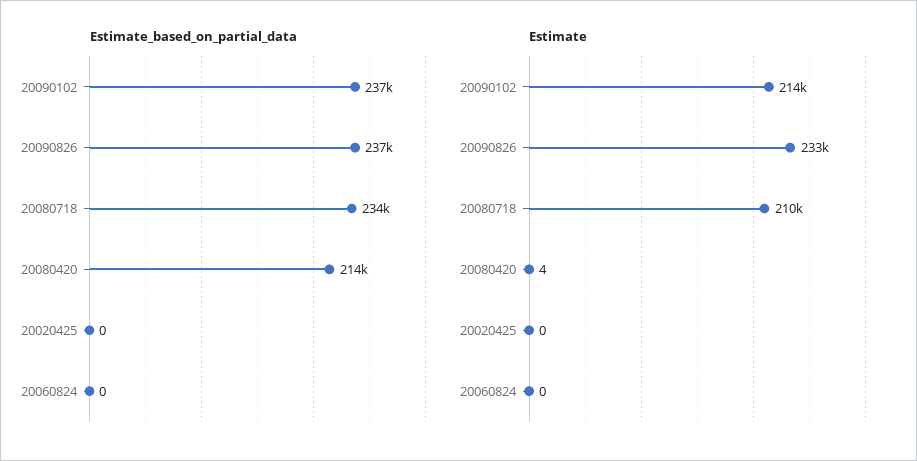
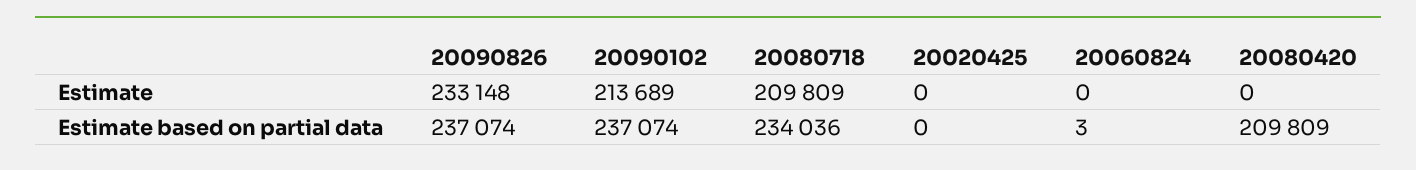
  {
    "Estimate_based_on_partial_data": {
      "20090102": 237074,
      "20090826": 237074,
      "20080718": 234036,
-     "20080420": 214000,
+     "20080420": 209809,
      "20020425": 0,
-     "20060824": 0
+     "20060824": 3
    },
    "Estimate": {
      "20090102": 213689,
      "20090826": 233148,
      "20080718": 209809,
-     "20080420": 4,
+     "20080420": 0,
      "20020425": 0,
      "20060824": 0
    }
  }

